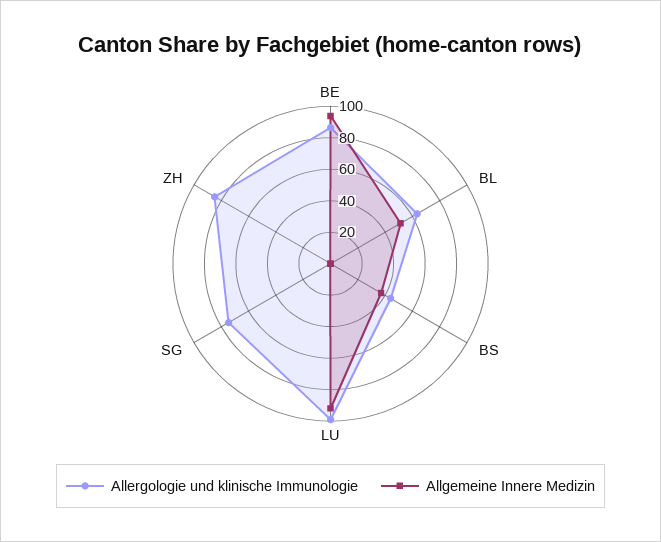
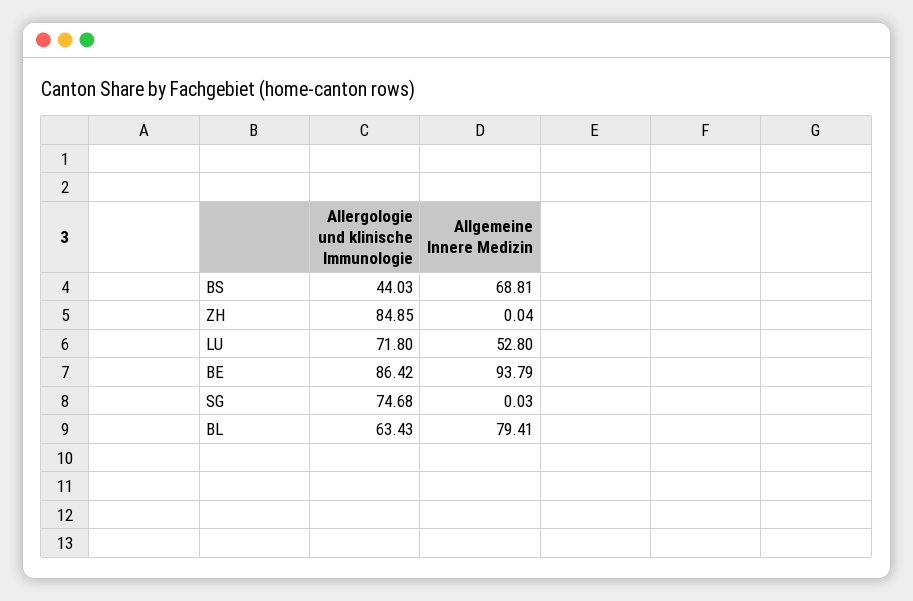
  {
    "Allergologie und klinische Immunologie": {
      "BE": 86.42,
      "BL": 63.43,
      "BS": 44.03,
-     "LU": 100,
+     "LU": 71.8,
      "SG": 74.68,
      "ZH": 84.85
    },
    "Allgemeine Innere Medizin": {
      "BE": 93.79,
-     "BL": 50,
+     "BL": 79.41,
-     "BS": 40,
+     "BS": 68.81,
-     "LU": 90,
+     "LU": 52.8,
      "SG": 0.03,
      "ZH": 0.04
    }
  }

